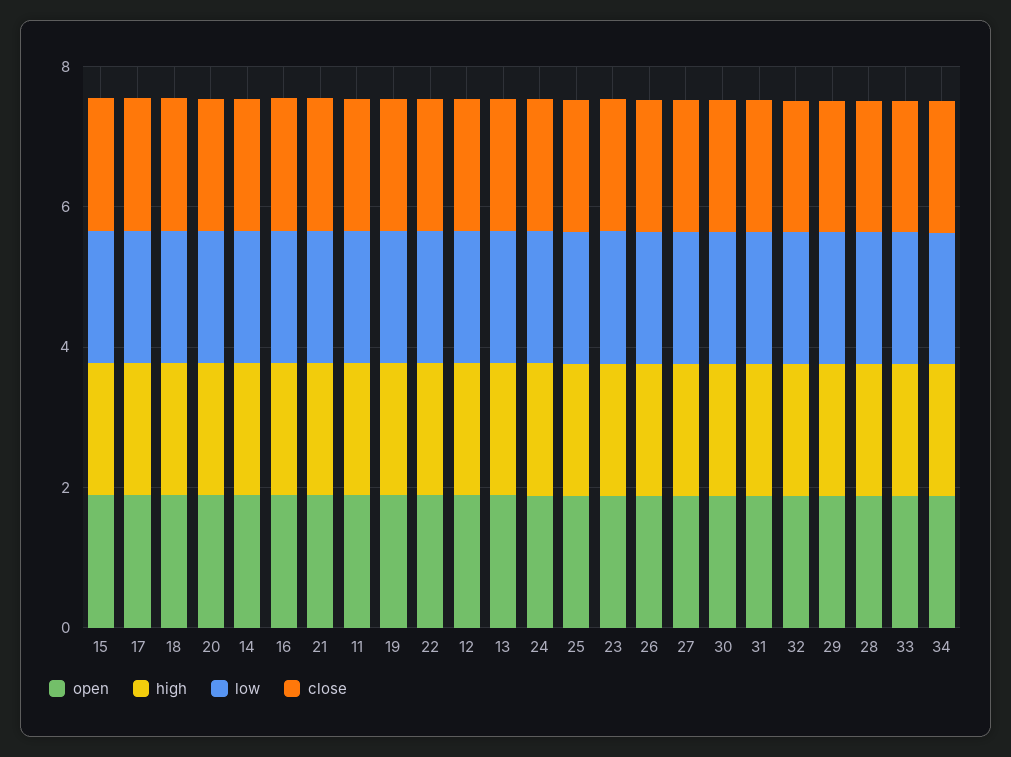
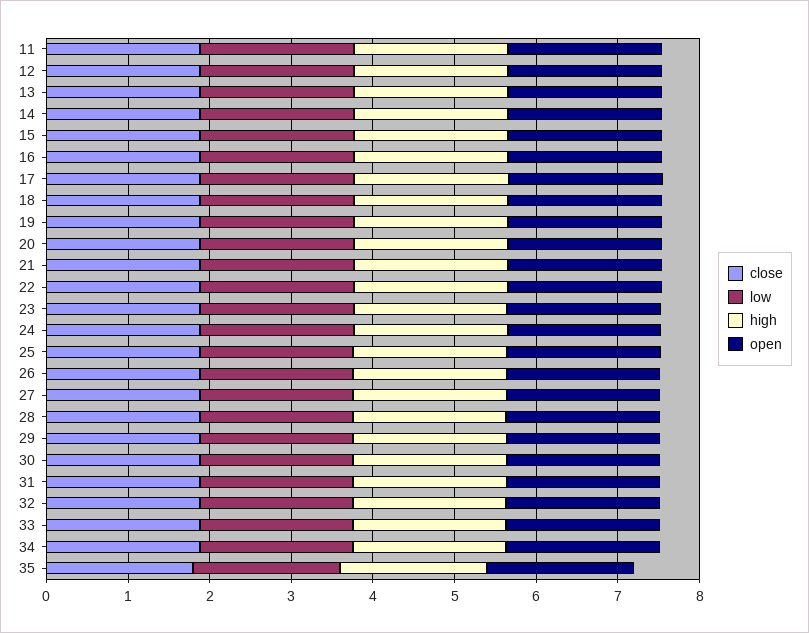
  {
    "open": {
      "15": 1.8,
      "17": 1.8,
      "18": 1.8,
      "20": 1.8,
      "14": 1.8,
      "16": 1.8,
      "21": 1.8,
      "11": 1.8,
      "19": 1.8,
      "22": 1.8,
      "12": 1.8,
      "13": 1.8,
      "24": 1.8,
      "25": 1.8,
      "23": 1.8,
      "26": 1.8,
      "27": 1.8,
      "30": 1.8,
      "31": 1.8,
      "32": 1.8,
      "29": 1.8,
      "28": 1.8,
      "33": 1.8,
-     "34": 1.8
+     "34": 1.8,
+     "35": 1.8
    },
    "high": {
      "15": 1.8,
      "17": 1.8,
      "18": 1.8,
      "20": 1.8,
      "14": 1.8,
      "16": 1.8,
      "21": 1.8,
      "11": 1.8,
      "19": 1.8,
      "22": 1.8,
      "12": 1.8,
      "13": 1.8,
      "24": 1.8,
      "25": 1.8,
      "23": 1.8,
      "26": 1.8,
      "27": 1.8,
      "30": 1.8,
      "31": 1.8,
      "32": 1.8,
      "29": 1.8,
      "28": 1.8,
      "33": 1.8,
-     "34": 1.8
+     "34": 1.8,
+     "35": 1.8
    },
    "low": {
      "15": 1.8,
      "17": 1.8,
      "18": 1.8,
      "20": 1.8,
      "14": 1.8,
      "16": 1.8,
      "21": 1.8,
      "11": 1.8,
      "19": 1.8,
      "22": 1.8,
      "12": 1.8,
      "13": 1.8,
      "24": 1.8,
      "25": 1.8,
      "23": 1.8,
      "26": 1.8,
      "27": 1.8,
      "30": 1.8,
      "31": 1.8,
      "32": 1.8,
      "29": 1.8,
      "28": 1.8,
      "33": 1.8,
-     "34": 1.8
+     "34": 1.8,
+     "35": 1.8
    },
    "close": {
      "15": 1.8,
      "17": 1.8,
      "18": 1.8,
      "20": 1.8,
      "14": 1.8,
      "16": 1.8,
      "21": 1.8,
      "11": 1.8,
      "19": 1.8,
      "22": 1.8,
      "12": 1.8,
      "13": 1.8,
      "24": 1.8,
      "25": 1.8,
      "23": 1.8,
      "26": 1.8,
      "27": 1.8,
      "30": 1.8,
      "31": 1.8,
      "32": 1.8,
      "29": 1.8,
      "28": 1.8,
      "33": 1.8,
-     "34": 1.8
+     "34": 1.8,
+     "35": 1.8
    }
  }

